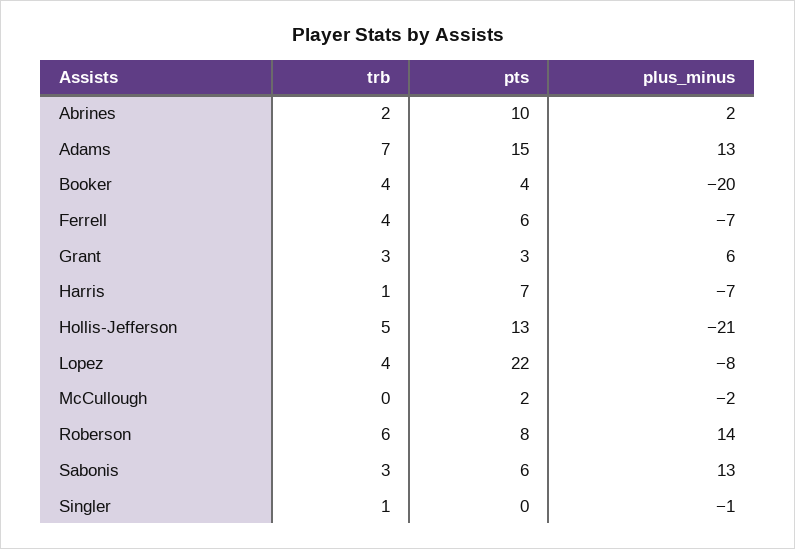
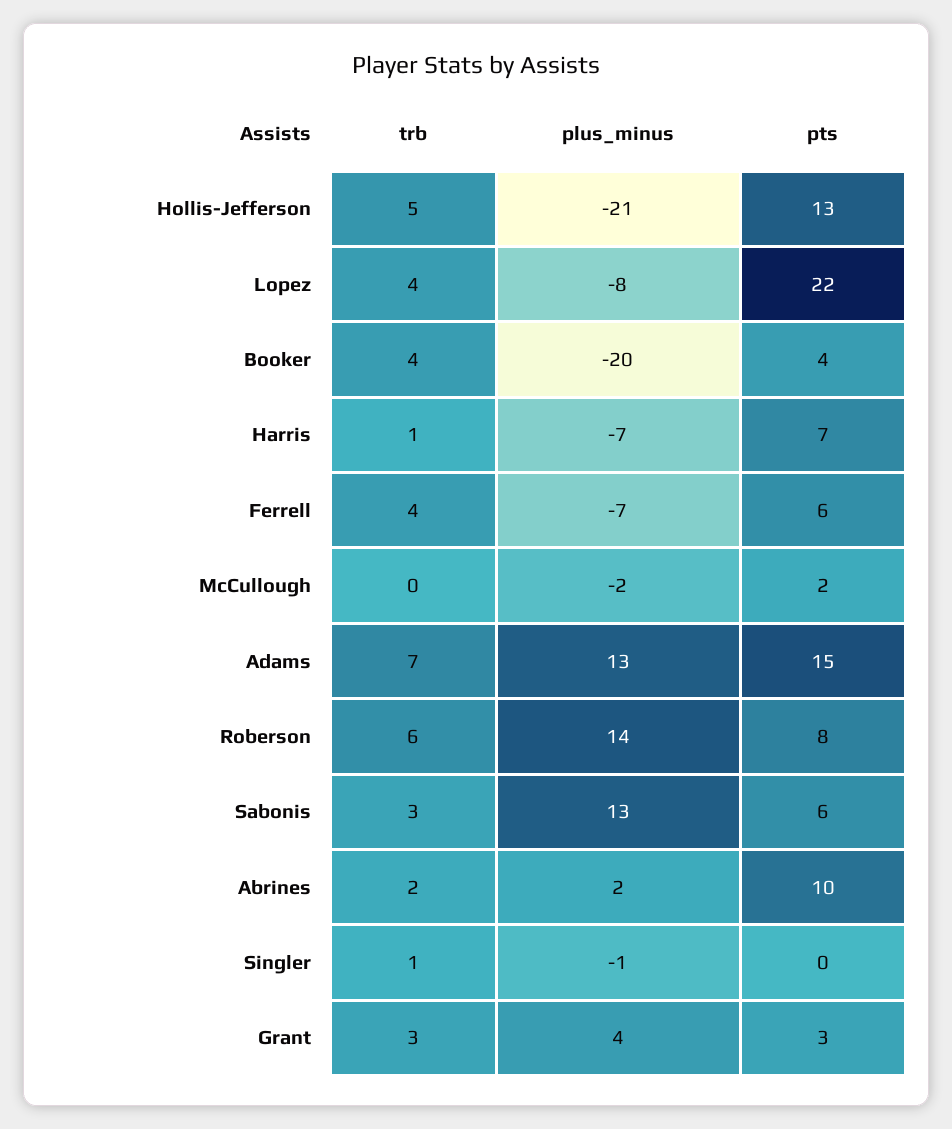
  {
    "trb": {
      "Abrines": 2,
      "Adams": 7,
      "Booker": 4,
      "Ferrell": 4,
      "Grant": 3,
      "Harris": 1,
      "Hollis-Jefferson": 5,
      "Lopez": 4,
      "McCullough": 0,
      "Roberson": 6,
      "Sabonis": 3,
      "Singler": 1
    },
    "pts": {
      "Abrines": 10,
      "Adams": 15,
      "Booker": 4,
      "Ferrell": 6,
      "Grant": 3,
      "Harris": 7,
      "Hollis-Jefferson": 13,
      "Lopez": 22,
      "McCullough": 2,
      "Roberson": 8,
      "Sabonis": 6,
      "Singler": 0
    },
    "plus_minus": {
      "Abrines": 2,
      "Adams": 13,
      "Booker": -20,
      "Ferrell": -7,
-     "Grant": 6,
+     "Grant": 4,
      "Harris": -7,
      "Hollis-Jefferson": -21,
      "Lopez": -8,
      "McCullough": -2,
      "Roberson": 14,
      "Sabonis": 13,
      "Singler": -1
    }
  }

